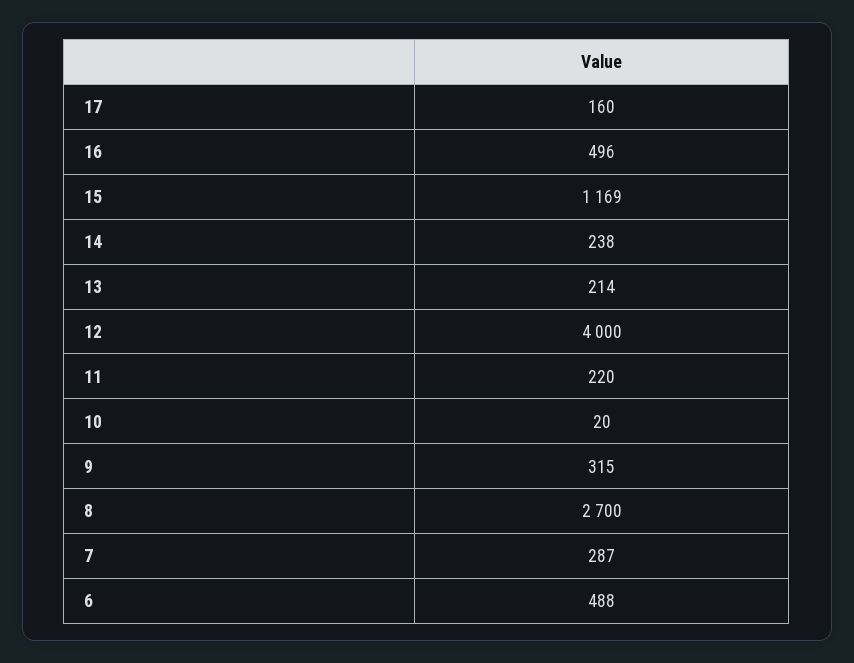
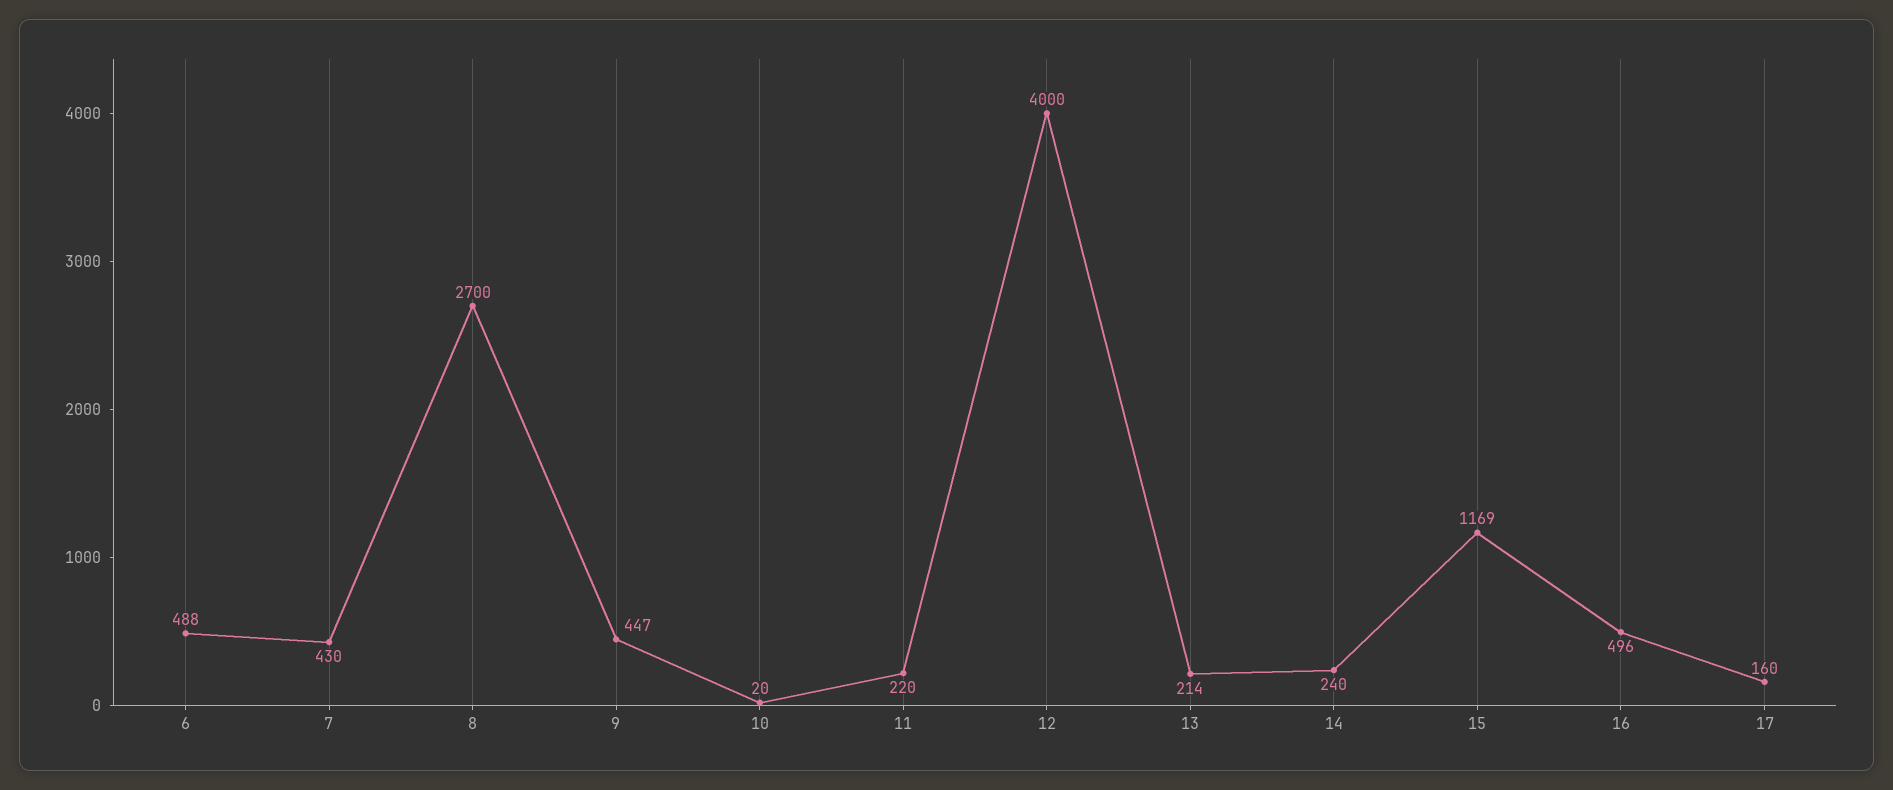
  {
    "17": 160,
    "16": 496,
    "15": 1169,
-   "14": 238,
+   "14": 240,
    "13": 214,
    "12": 4000,
    "11": 220,
    "10": 20,
-   "9": 315,
+   "9": 447,
    "8": 2700,
-   "7": 287,
+   "7": 430,
    "6": 488
  }

